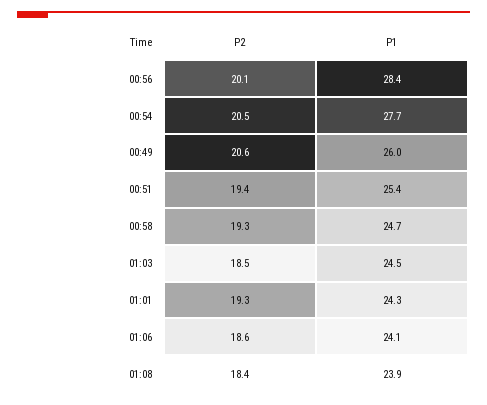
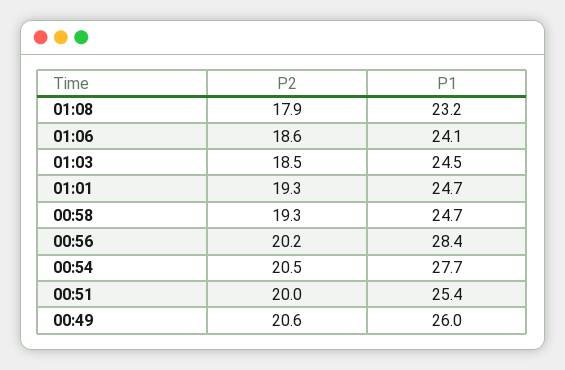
  {
    "P2": {
-     "00:56": 20.1,
+     "00:56": 20.2,
      "00:54": 20.5,
      "00:49": 20.6,
-     "00:51": 19.4,
+     "00:51": 20,
      "00:58": 19.3,
      "01:03": 18.5,
      "01:01": 19.3,
      "01:06": 18.6,
-     "01:08": 18.4
+     "01:08": 17.9
    },
    "P1": {
      "00:56": 28.4,
      "00:54": 27.7,
      "00:49": 26,
      "00:51": 25.4,
      "00:58": 24.7,
      "01:03": 24.5,
-     "01:01": 24.3,
+     "01:01": 24.7,
      "01:06": 24.1,
-     "01:08": 23.9
+     "01:08": 23.2
    }
  }

